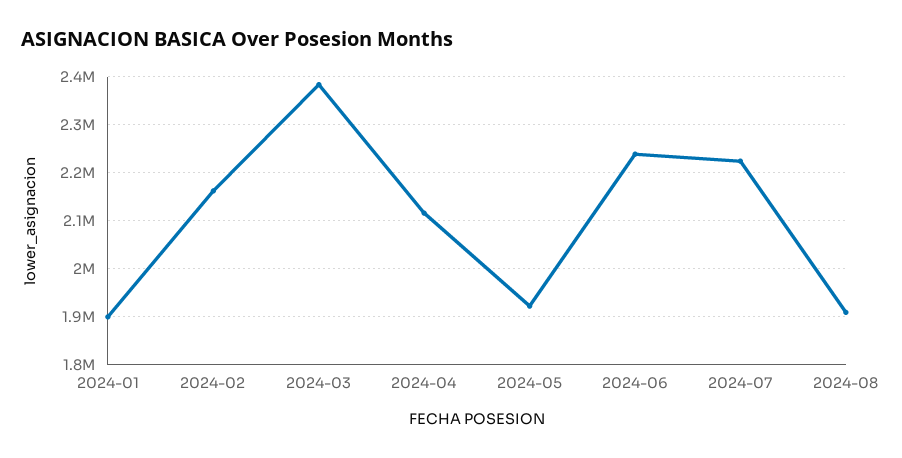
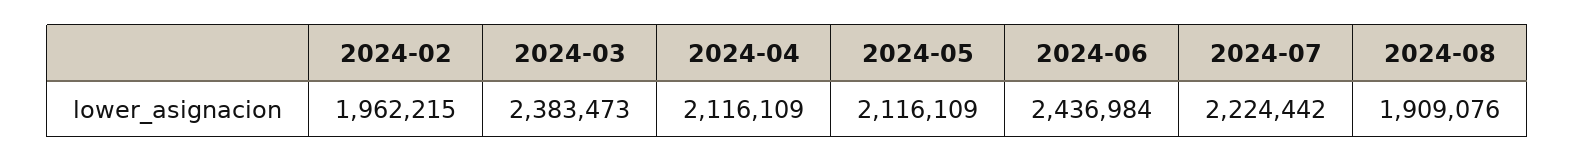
  {
-   "2024-01": 1900000,
-   "2024-02": 2160000,
+   "2024-02": 1962215,
    "2024-03": 2383473,
    "2024-04": 2116109,
-   "2024-05": 1920000,
+   "2024-05": 2116109,
-   "2024-06": 2240000,
+   "2024-06": 2436984,
    "2024-07": 2224442,
    "2024-08": 1909076
  }

